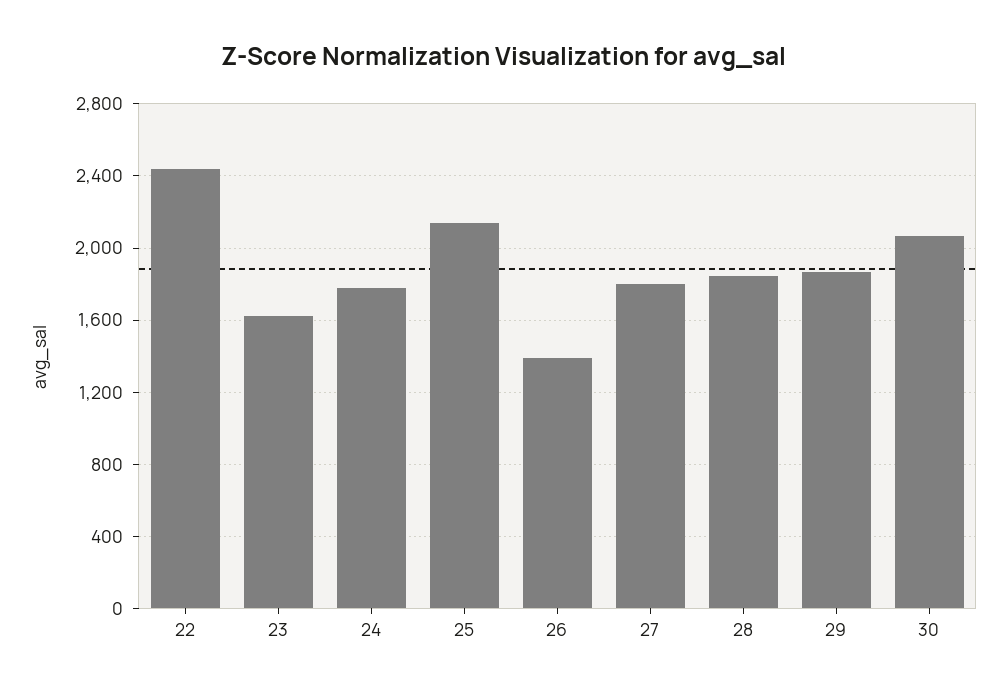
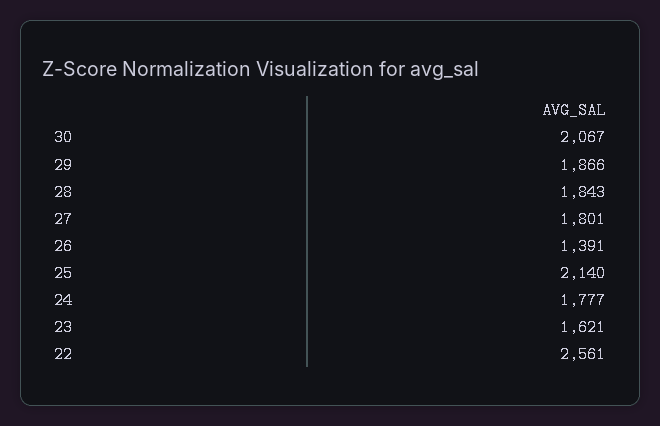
  {
-   "22": 2450,
+   "22": 2561,
    "23": 1621,
    "24": 1777,
    "25": 2140,
    "26": 1391,
    "27": 1801,
    "28": 1843,
    "29": 1866,
    "30": 2067
  }

